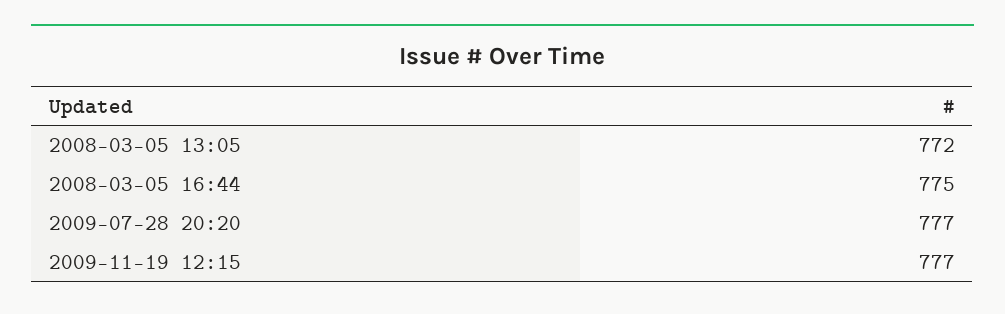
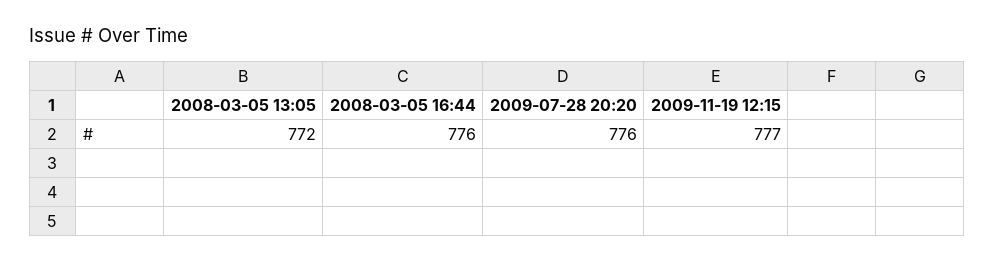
  {
    "2008-03-05 13:05": 772,
-   "2008-03-05 16:44": 775,
+   "2008-03-05 16:44": 776,
-   "2009-07-28 20:20": 777,
+   "2009-07-28 20:20": 776,
    "2009-11-19 12:15": 777
  }

